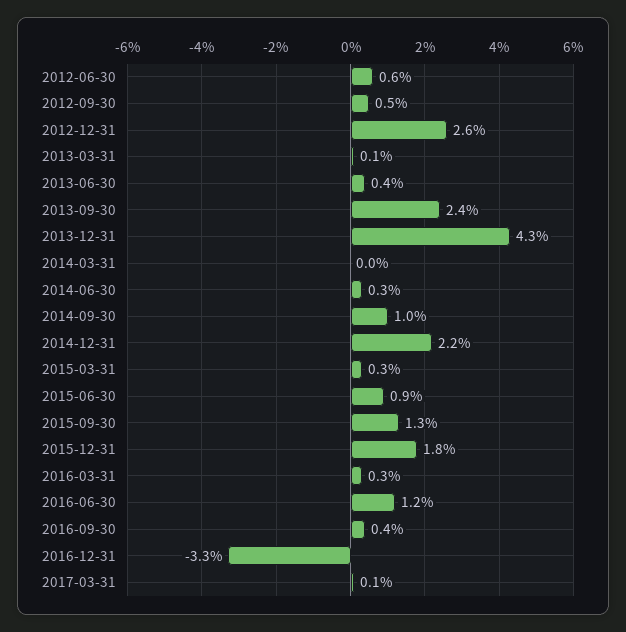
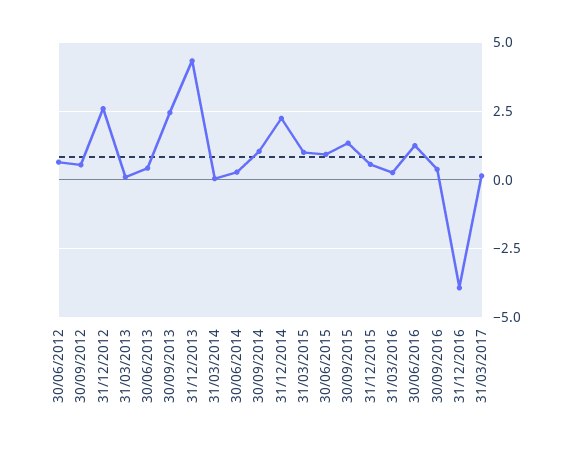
  {
    "2012-06-30": 0.6,
    "2012-09-30": 0.5,
    "2012-12-31": 2.6,
    "2013-03-31": 0.1,
    "2013-06-30": 0.4,
    "2013-09-30": 2.4,
    "2013-12-31": 4.3,
    "2014-03-31": 0,
    "2014-06-30": 0.3,
    "2014-09-30": 1,
    "2014-12-31": 2.2,
-   "2015-03-31": 0.3,
+   "2015-03-31": 1,
    "2015-06-30": 0.9,
    "2015-09-30": 1.3,
-   "2015-12-31": 1.8,
+   "2015-12-31": 0.5,
    "2016-03-31": 0.3,
    "2016-06-30": 1.2,
    "2016-09-30": 0.4,
-   "2016-12-31": -3.3,
+   "2016-12-31": -4,
    "2017-03-31": 0.1
  }

